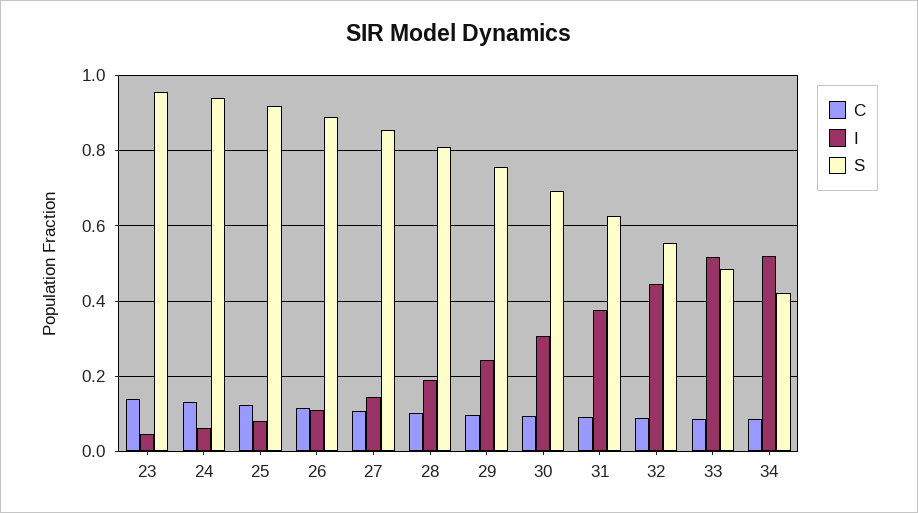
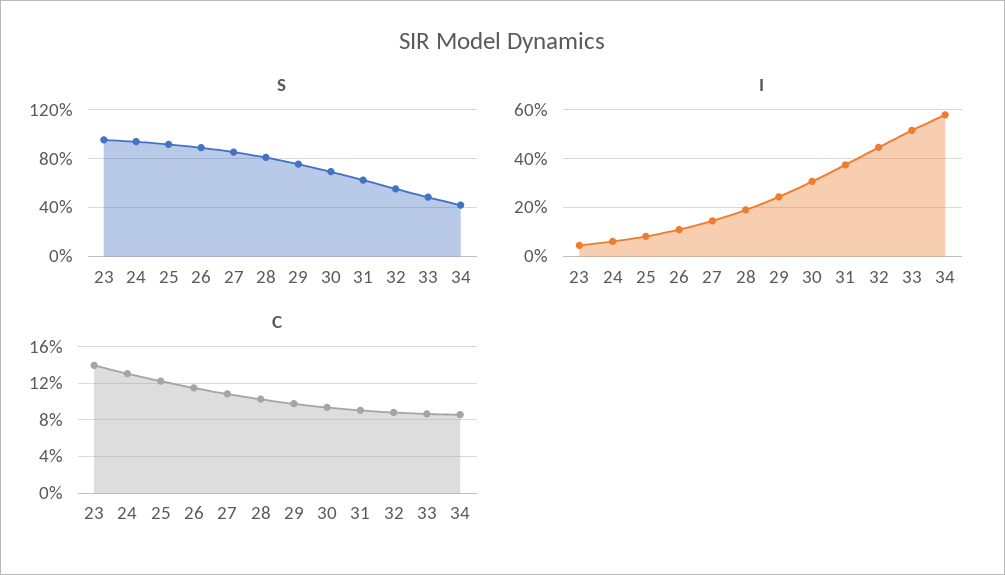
  {
    "C": {
      "23": 0.14,
      "24": 0.13,
      "25": 0.12,
      "26": 0.12,
      "27": 0.11,
      "28": 0.1,
      "29": 0.1,
      "30": 0.09,
      "31": 0.09,
      "32": 0.09,
      "33": 0.09,
      "34": 0.09
    },
    "I": {
      "23": 0.04,
      "24": 0.06,
      "25": 0.08,
      "26": 0.1,
      "27": 0.14,
      "28": 0.2,
      "29": 0.24,
      "30": 0.3,
      "31": 0.38,
      "32": 0.44,
      "33": 0.52,
-     "34": 0.52
+     "34": 0.575
    },
    "S": {
      "23": 0.96,
      "24": 0.94,
      "25": 0.92,
      "26": 0.9,
      "27": 0.86,
      "28": 0.8,
      "29": 0.76,
      "30": 0.7,
      "31": 0.62,
      "32": 0.56,
      "33": 0.48,
      "34": 0.42
    }
  }

